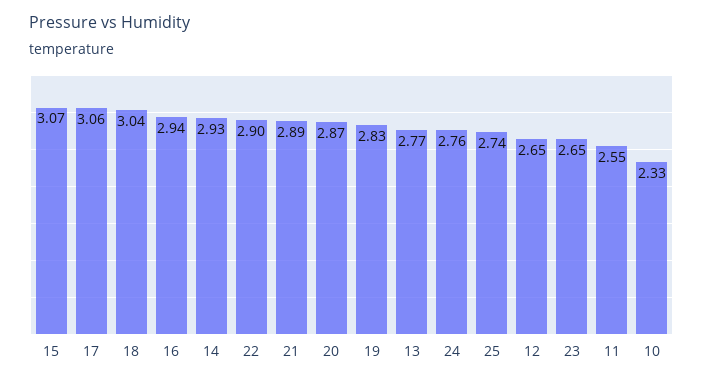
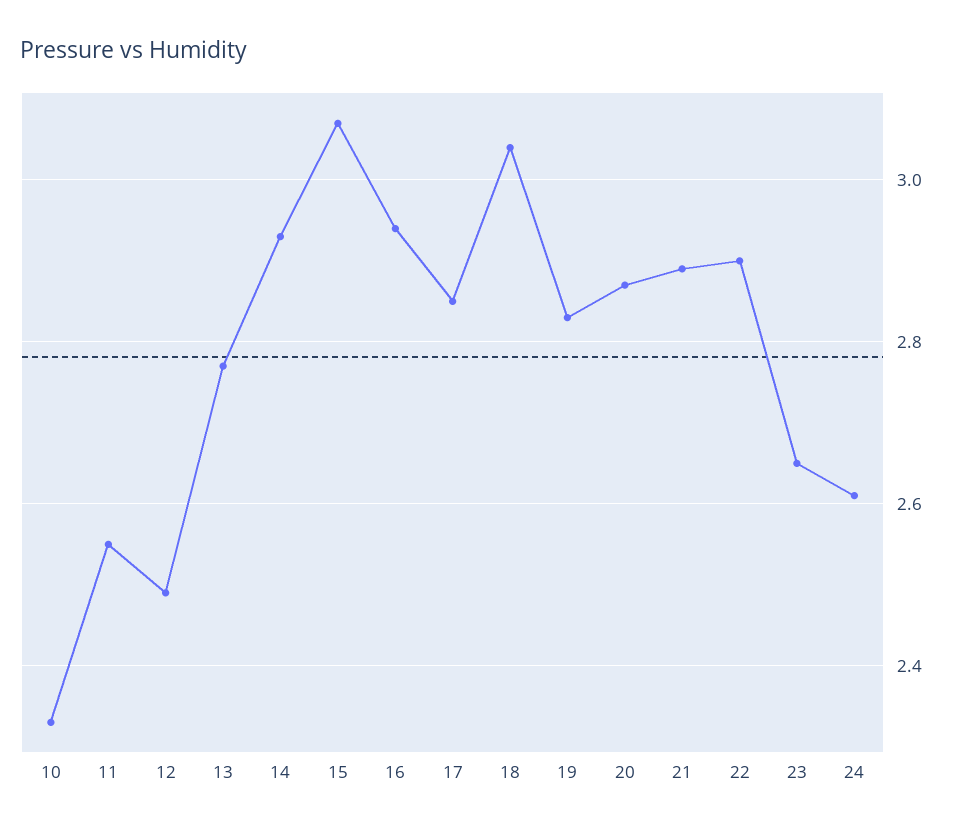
  {
    "15": 3.07,
-   "17": 3.06,
+   "17": 2.85,
    "18": 3.04,
    "16": 2.94,
    "14": 2.93,
    "22": 2.9,
    "21": 2.89,
    "20": 2.87,
    "19": 2.83,
    "13": 2.77,
-   "24": 2.76,
+   "24": 2.6,
-   "25": 2.74,
-   "12": 2.65,
+   "12": 2.5,
    "23": 2.65,
    "11": 2.55,
    "10": 2.33
  }

